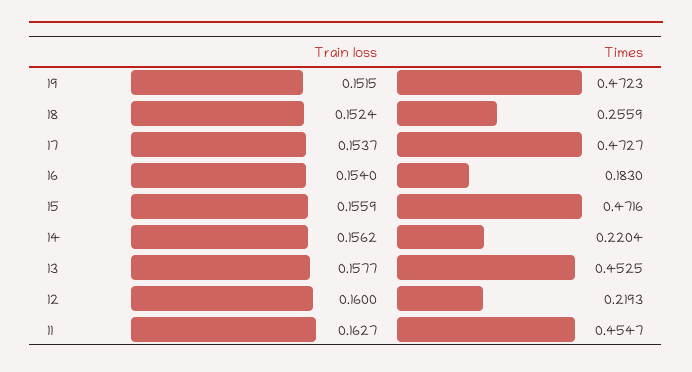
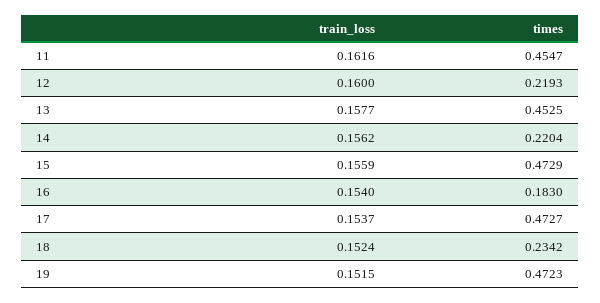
  {
    "Train loss": {
      "19": 0.1515,
      "18": 0.1524,
      "17": 0.1537,
      "16": 0.154,
      "15": 0.1559,
      "14": 0.1562,
      "13": 0.1577,
      "12": 0.16,
-     "11": 0.1627
+     "11": 0.1616
    },
    "Times": {
      "19": 0.4723,
-     "18": 0.2559,
+     "18": 0.2342,
      "17": 0.4727,
      "16": 0.183,
-     "15": 0.4716,
+     "15": 0.4729,
      "14": 0.2204,
      "13": 0.4525,
      "12": 0.2193,
      "11": 0.4547
    }
  }

